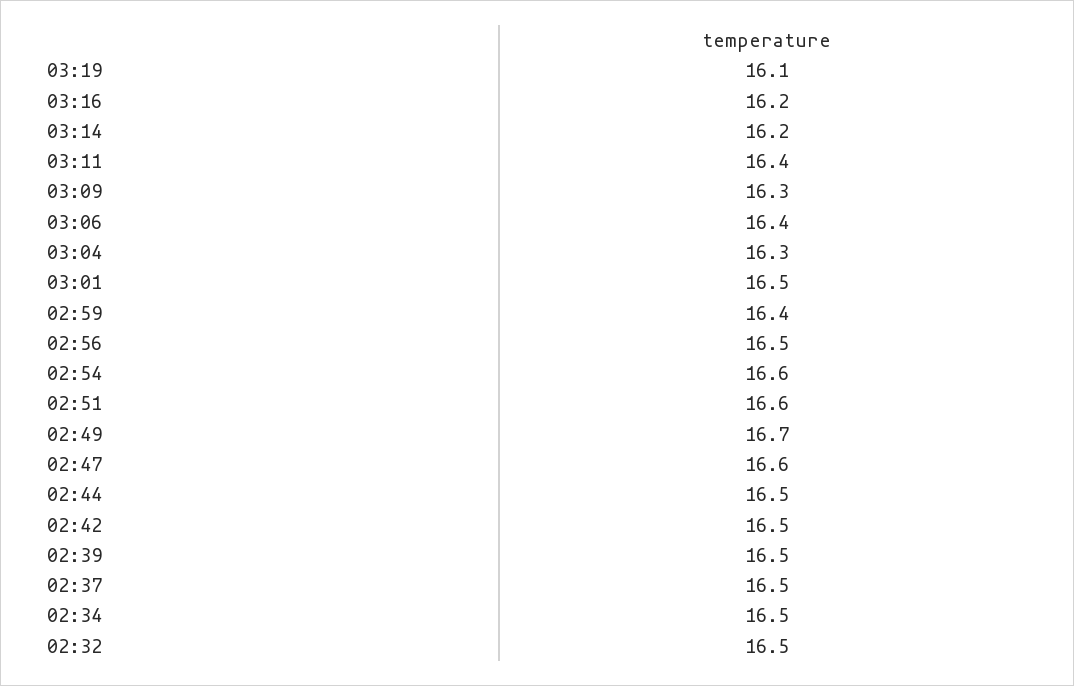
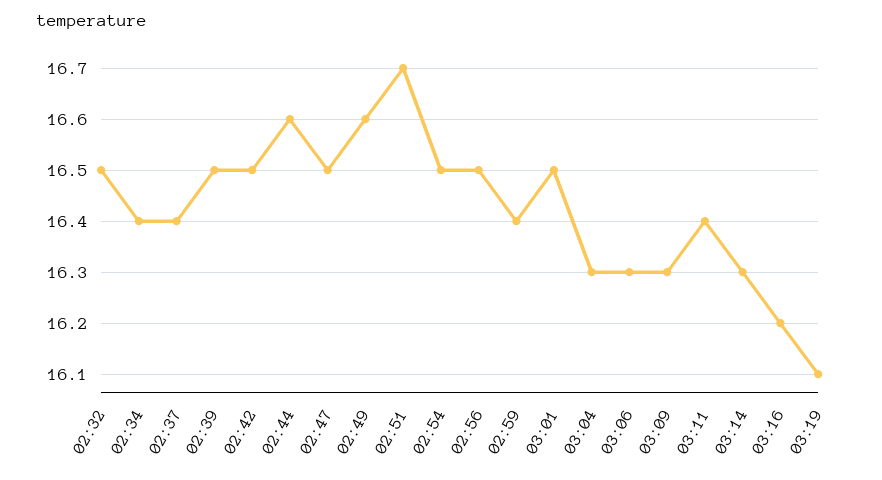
  {
    "03:19": 16.1,
    "03:16": 16.2,
-   "03:14": 16.2,
+   "03:14": 16.3,
    "03:11": 16.4,
    "03:09": 16.3,
-   "03:06": 16.4,
+   "03:06": 16.3,
    "03:04": 16.3,
    "03:01": 16.5,
    "02:59": 16.4,
    "02:56": 16.5,
-   "02:54": 16.6,
+   "02:54": 16.5,
-   "02:51": 16.6,
+   "02:51": 16.7,
-   "02:49": 16.7,
+   "02:49": 16.6,
-   "02:47": 16.6,
+   "02:47": 16.5,
-   "02:44": 16.5,
+   "02:44": 16.6,
    "02:42": 16.5,
    "02:39": 16.5,
-   "02:37": 16.5,
+   "02:37": 16.4,
-   "02:34": 16.5,
+   "02:34": 16.4,
    "02:32": 16.5
  }

